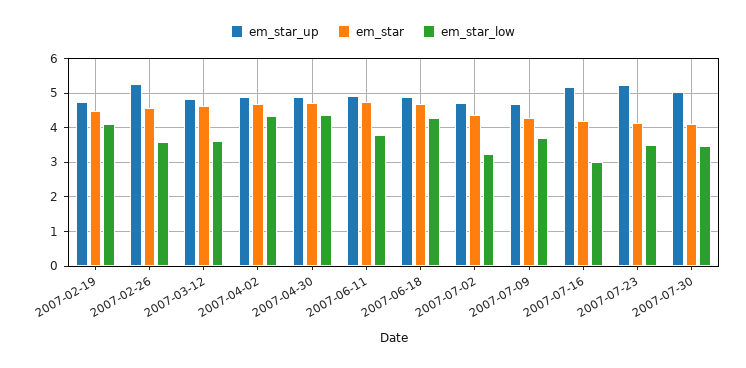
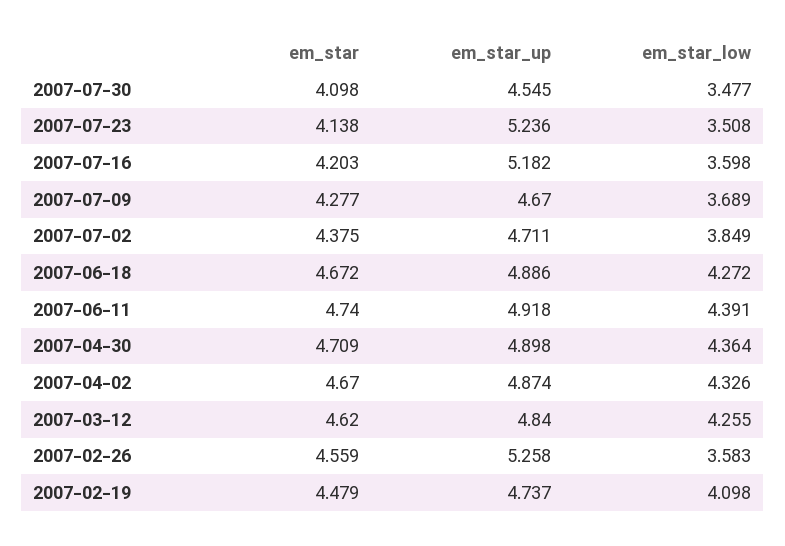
  {
    "em_star_up": {
      "2007-02-19": 4.737,
      "2007-02-26": 5.258,
      "2007-03-12": 4.84,
      "2007-04-02": 4.874,
      "2007-04-30": 4.898,
      "2007-06-11": 4.918,
      "2007-06-18": 4.886,
      "2007-07-02": 4.711,
      "2007-07-09": 4.67,
      "2007-07-16": 5.182,
      "2007-07-23": 5.236,
-     "2007-07-30": 5
+     "2007-07-30": 4.545
    },
    "em_star": {
      "2007-02-19": 4.479,
      "2007-02-26": 4.559,
      "2007-03-12": 4.62,
      "2007-04-02": 4.67,
      "2007-04-30": 4.709,
      "2007-06-11": 4.74,
      "2007-06-18": 4.672,
      "2007-07-02": 4.375,
      "2007-07-09": 4.277,
      "2007-07-16": 4.203,
      "2007-07-23": 4.138,
      "2007-07-30": 4.098
    },
    "em_star_low": {
      "2007-02-19": 4.098,
      "2007-02-26": 3.583,
-     "2007-03-12": 3.6,
+     "2007-03-12": 4.255,
      "2007-04-02": 4.326,
      "2007-04-30": 4.364,
-     "2007-06-11": 3.8,
+     "2007-06-11": 4.391,
      "2007-06-18": 4.272,
-     "2007-07-02": 3.2,
+     "2007-07-02": 3.849,
      "2007-07-09": 3.689,
-     "2007-07-16": 3,
+     "2007-07-16": 3.598,
      "2007-07-23": 3.508,
      "2007-07-30": 3.477
    }
  }

